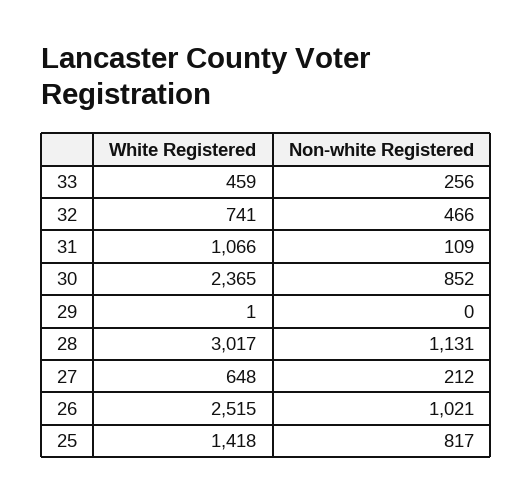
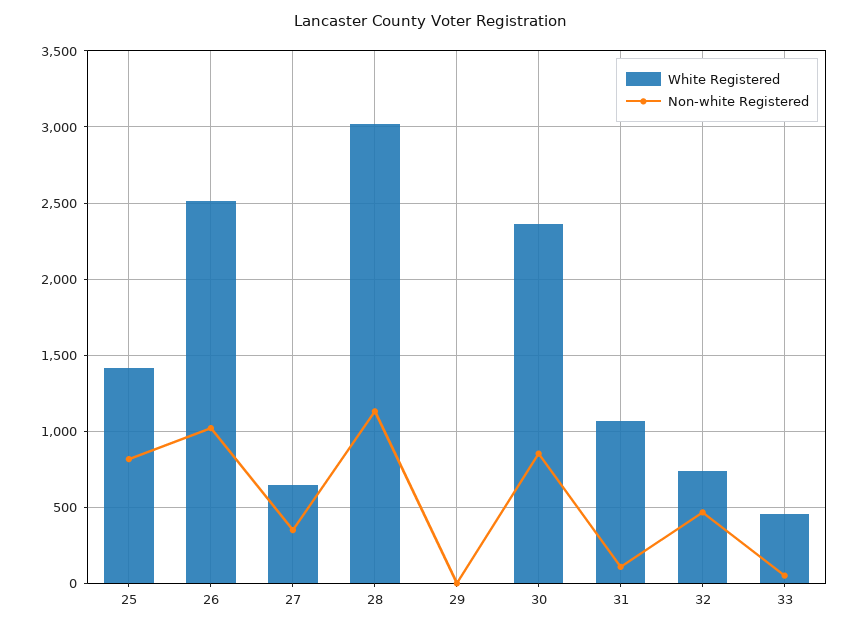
  {
    "White Registered": {
      "33": 459,
      "32": 741,
      "31": 1066,
      "30": 2365,
      "29": 1,
      "28": 3017,
      "27": 648,
      "26": 2515,
      "25": 1418
    },
    "Non-white Registered": {
-     "33": 256,
+     "33": 50,
      "32": 466,
      "31": 109,
      "30": 852,
      "29": 0,
      "28": 1131,
-     "27": 212,
+     "27": 350,
      "26": 1021,
      "25": 817
    }
  }

